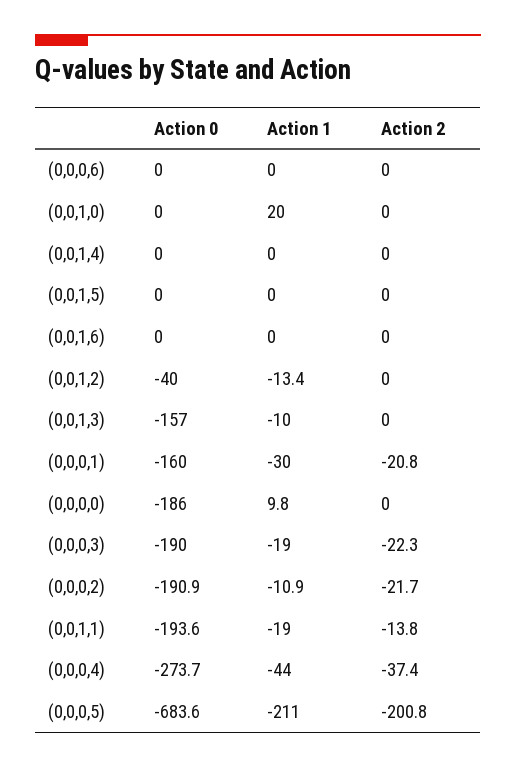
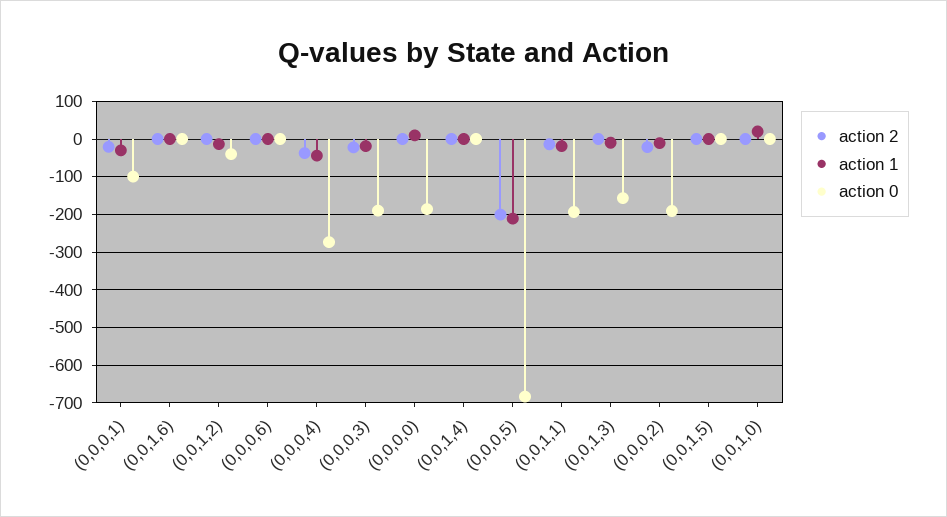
  {
    "Action 0": {
      "(0,0,0,6)": 0,
      "(0,0,1,0)": 0,
      "(0,0,1,4)": 0,
      "(0,0,1,5)": 0,
      "(0,0,1,6)": 0,
      "(0,0,1,2)": -40,
      "(0,0,1,3)": -157,
-     "(0,0,0,1)": -160,
+     "(0,0,0,1)": -100,
      "(0,0,0,0)": -186,
      "(0,0,0,3)": -190,
      "(0,0,0,2)": -190.9,
      "(0,0,1,1)": -193.6,
      "(0,0,0,4)": -273.7,
      "(0,0,0,5)": -683.6
    },
    "Action 1": {
      "(0,0,0,6)": 0,
      "(0,0,1,0)": 20,
      "(0,0,1,4)": 0,
      "(0,0,1,5)": 0,
      "(0,0,1,6)": 0,
      "(0,0,1,2)": -13.4,
      "(0,0,1,3)": -10,
      "(0,0,0,1)": -30,
      "(0,0,0,0)": 9.8,
      "(0,0,0,3)": -19,
      "(0,0,0,2)": -10.9,
      "(0,0,1,1)": -19,
      "(0,0,0,4)": -44,
      "(0,0,0,5)": -211
    },
    "Action 2": {
      "(0,0,0,6)": 0,
      "(0,0,1,0)": 0,
      "(0,0,1,4)": 0,
      "(0,0,1,5)": 0,
      "(0,0,1,6)": 0,
      "(0,0,1,2)": 0,
      "(0,0,1,3)": 0,
      "(0,0,0,1)": -20.8,
      "(0,0,0,0)": 0,
      "(0,0,0,3)": -22.3,
      "(0,0,0,2)": -21.7,
      "(0,0,1,1)": -13.8,
      "(0,0,0,4)": -37.4,
      "(0,0,0,5)": -200.8
    }
  }

